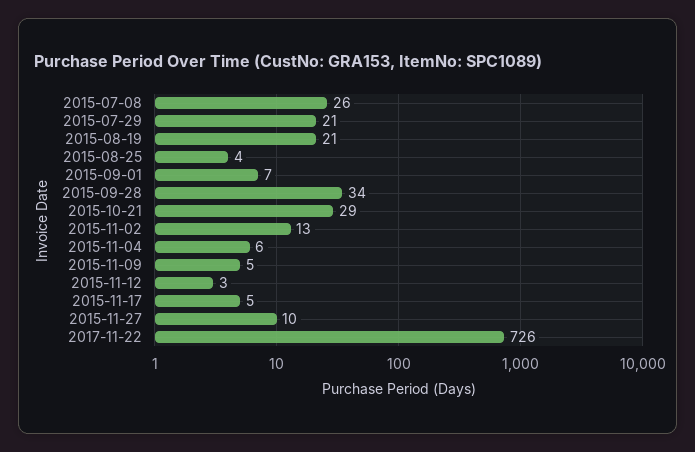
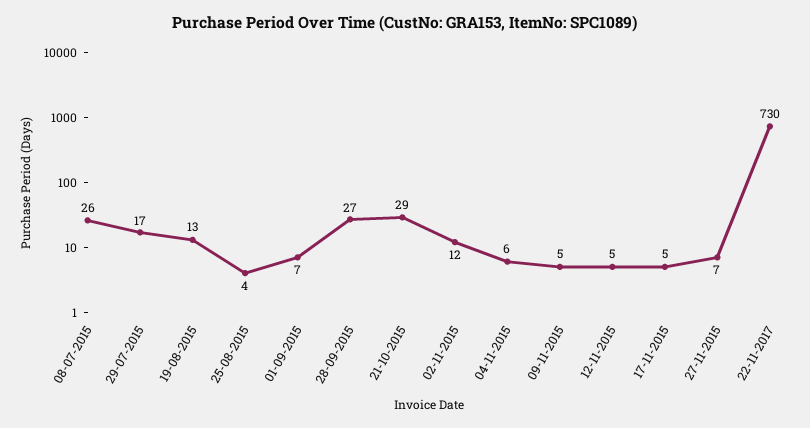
  {
    "2015-07-08": 26,
-   "2015-07-29": 21,
+   "2015-07-29": 17,
-   "2015-08-19": 21,
+   "2015-08-19": 13,
    "2015-08-25": 4,
    "2015-09-01": 7,
-   "2015-09-28": 34,
+   "2015-09-28": 27,
    "2015-10-21": 29,
-   "2015-11-02": 13,
+   "2015-11-02": 12,
    "2015-11-04": 6,
    "2015-11-09": 5,
-   "2015-11-12": 3,
+   "2015-11-12": 5,
    "2015-11-17": 5,
-   "2015-11-27": 10,
+   "2015-11-27": 7,
-   "2017-11-22": 726
+   "2017-11-22": 730
  }

